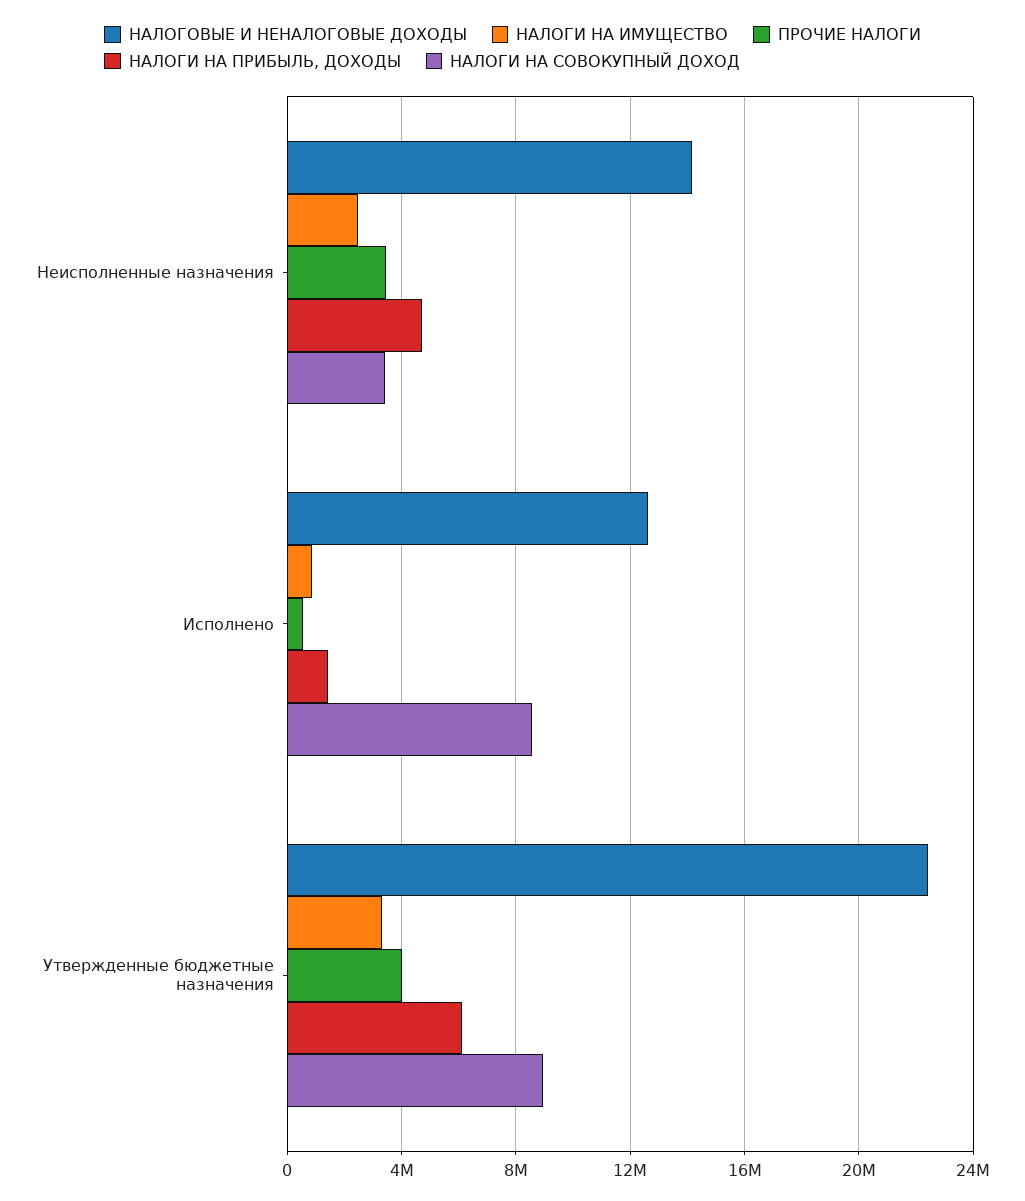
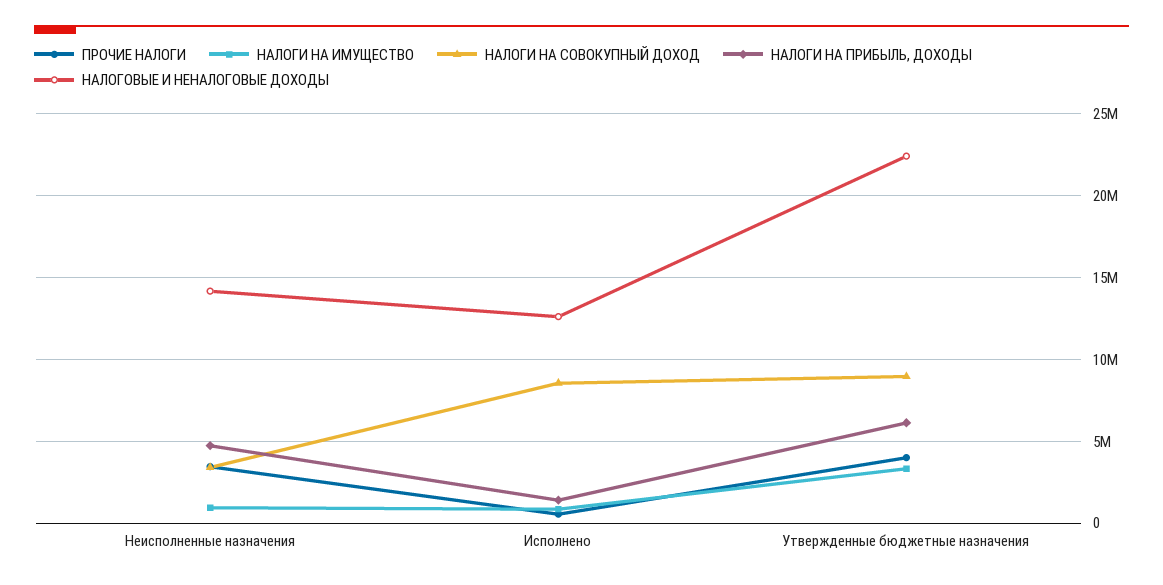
  {
    "НАЛОГОВЫЕ И НЕНАЛОГОВЫЕ ДОХОДЫ": {
      "Неисполненные назначения": 14000000,
      "Исполнено": 12500000,
      "Утвержденные бюджетные назначения": 22500000
    },
    "НАЛОГИ НА ИМУЩЕСТВО": {
-     "Неисполненные назначения": 2500000,
+     "Неисполненные назначения": 1000000,
      "Исполнено": 1000000,
      "Утвержденные бюджетные назначения": 3500000
    },
    "ПРОЧИЕ НАЛОГИ": {
      "Неисполненные назначения": 3500000,
      "Исполнено": 500000,
      "Утвержденные бюджетные назначения": 4000000
    },
    "НАЛОГИ НА ПРИБЫЛЬ, ДОХОДЫ": {
      "Неисполненные назначения": 4500000,
      "Исполнено": 1500000,
      "Утвержденные бюджетные назначения": 6000000
    },
    "НАЛОГИ НА СОВОКУПНЫЙ ДОХОД": {
      "Неисполненные назначения": 3500000,
      "Исполнено": 8500000,
      "Утвержденные бюджетные назначения": 9000000
    }
  }

